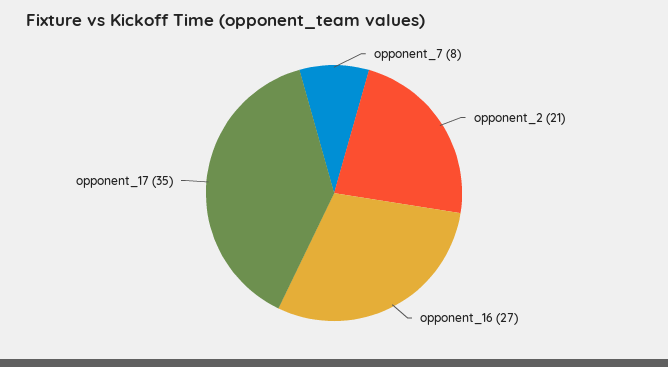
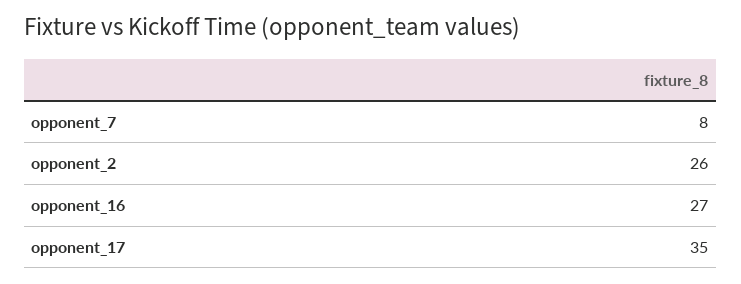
  {
    "opponent_7": 8,
-   "opponent_2": 21,
+   "opponent_2": 26,
    "opponent_16": 27,
    "opponent_17": 35
  }

